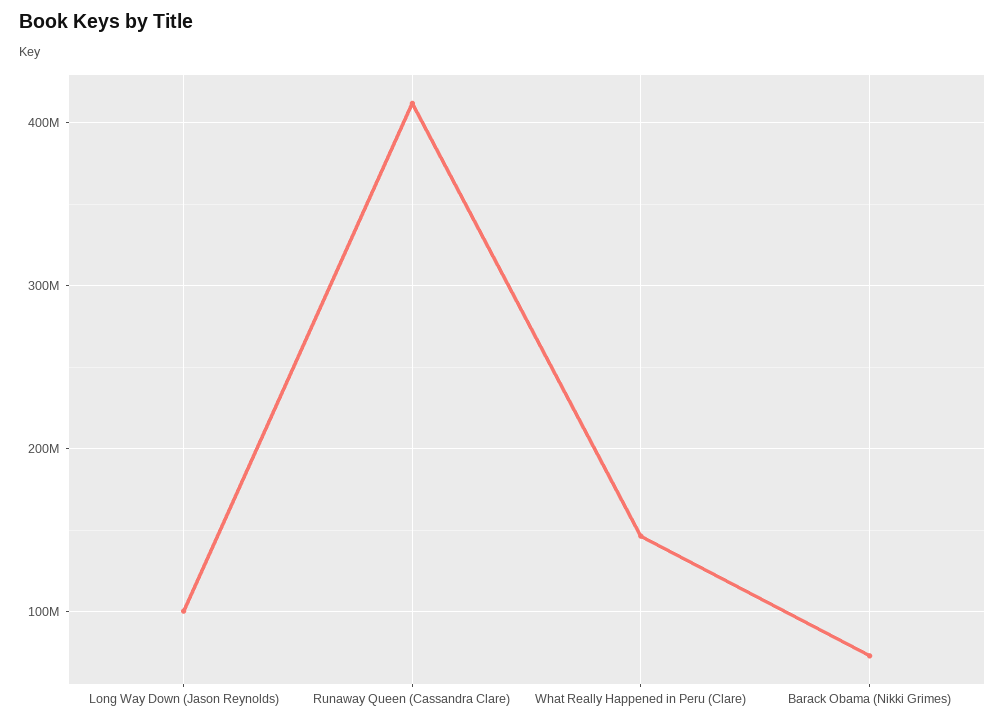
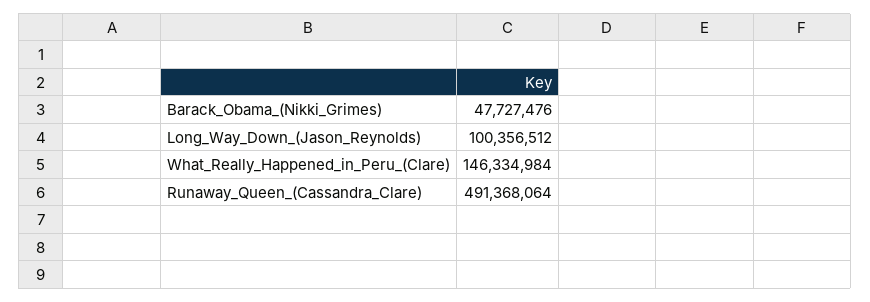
  {
    "Long Way Down (Jason Reynolds)": 100356512,
-   "Runaway Queen (Cassandra Clare)": 410000000,
+   "Runaway Queen (Cassandra Clare)": 491368064,
    "What Really Happened in Peru (Clare)": 146334984,
-   "Barack Obama (Nikki Grimes)": 70000000
+   "Barack Obama (Nikki Grimes)": 47727476
  }

